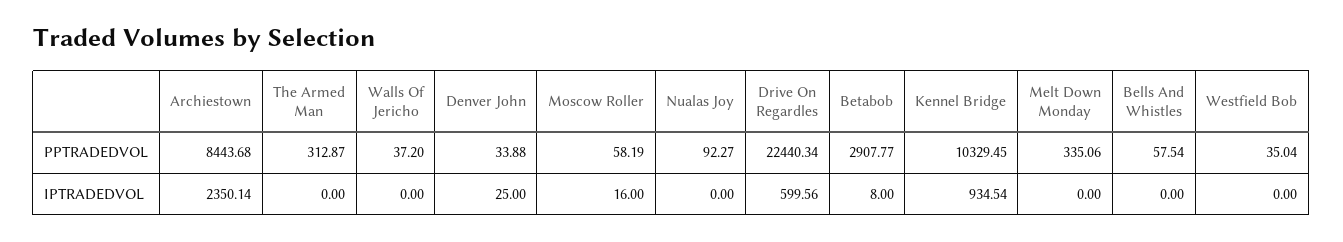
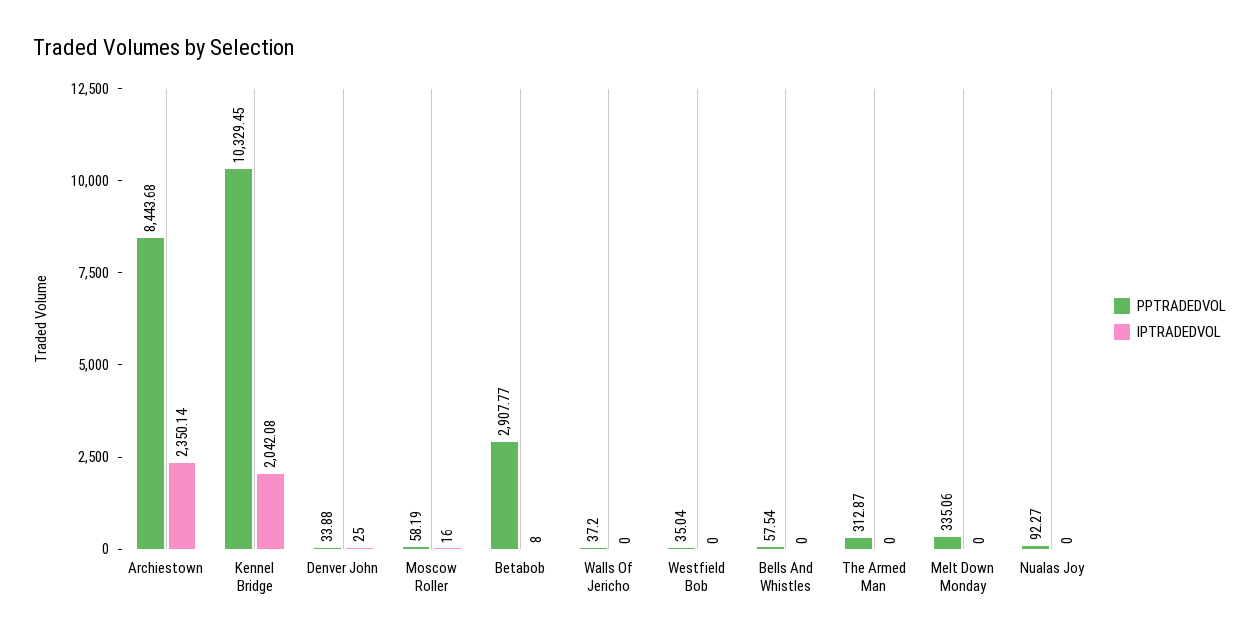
  {
    "PPTRADEDVOL": {
      "Archiestown": 8443.68,
      "The Armed Man": 312.87,
      "Walls Of Jericho": 37.2,
      "Denver John": 33.88,
      "Moscow Roller": 58.19,
      "Nualas Joy": 92.27,
-     "Drive On Regardles": 22440.34,
      "Betabob": 2907.77,
      "Kennel Bridge": 10329.45,
      "Melt Down Monday": 335.06,
      "Bells And Whistles": 57.54,
      "Westfield Bob": 35.04
    },
    "IPTRADEDVOL": {
      "Archiestown": 2350.14,
      "The Armed Man": 0,
      "Walls Of Jericho": 0,
      "Denver John": 25,
      "Moscow Roller": 16,
      "Nualas Joy": 0,
-     "Drive On Regardles": 599.56,
      "Betabob": 8,
-     "Kennel Bridge": 934.54,
+     "Kennel Bridge": 2042.08,
      "Melt Down Monday": 0,
      "Bells And Whistles": 0,
      "Westfield Bob": 0
    }
  }

